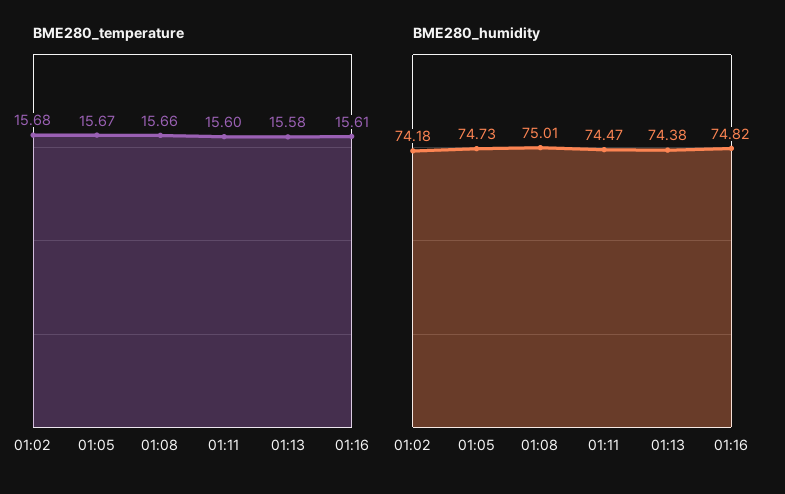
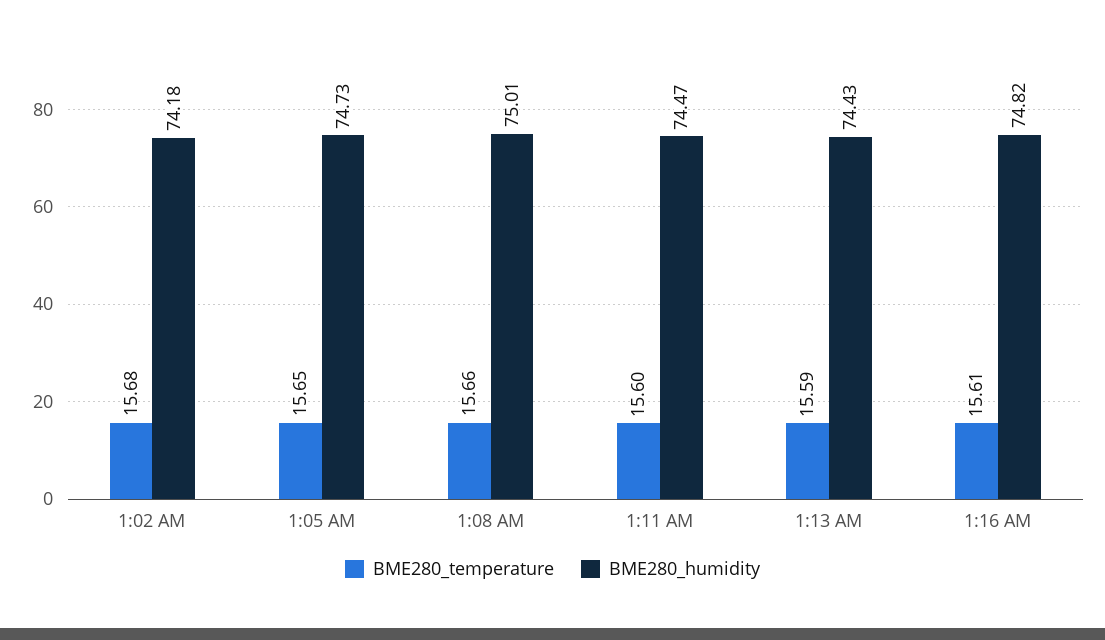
  {
    "BME280_temperature": {
      "01:02": 15.68,
-     "01:05": 15.67,
+     "01:05": 15.65,
      "01:08": 15.66,
      "01:11": 15.6,
-     "01:13": 15.58,
+     "01:13": 15.59,
      "01:16": 15.61
    },
    "BME280_humidity": {
      "01:02": 74.18,
      "01:05": 74.73,
      "01:08": 75.01,
      "01:11": 74.47,
-     "01:13": 74.38,
+     "01:13": 74.43,
      "01:16": 74.82
    }
  }

